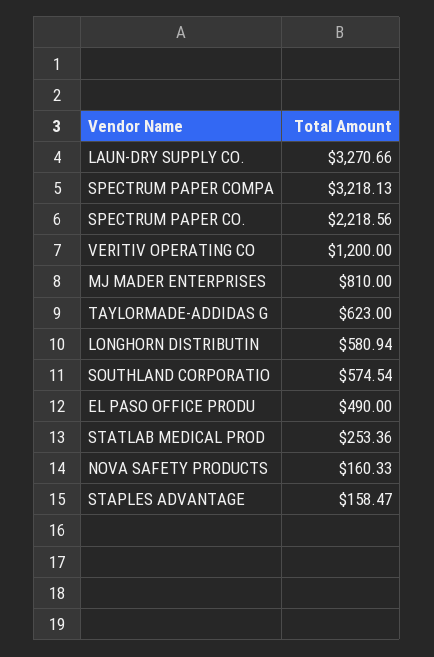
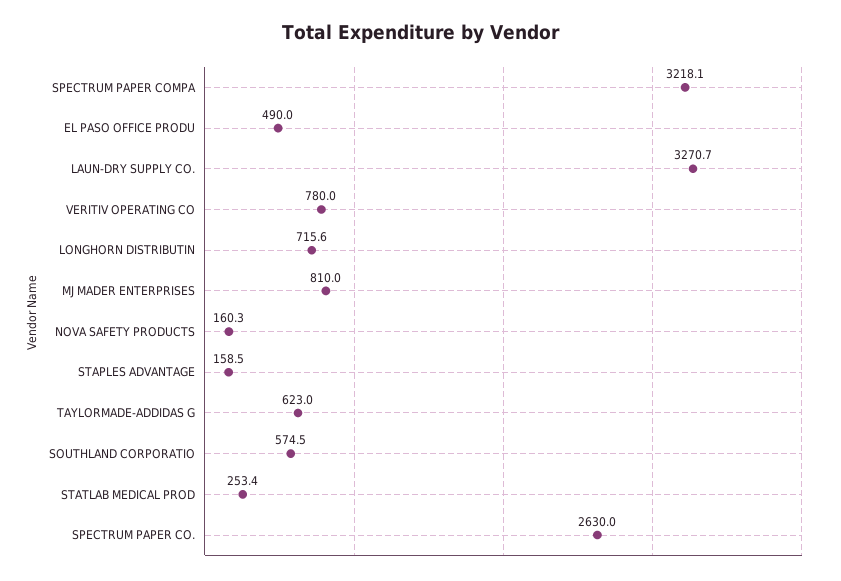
  {
    "LAUN-DRY SUPPLY CO.": 3270.66,
    "SPECTRUM PAPER COMPA": 3218.13,
-   "SPECTRUM PAPER CO.": 2218.56,
+   "SPECTRUM PAPER CO.": 2630,
-   "VERITIV OPERATING CO": 1200,
+   "VERITIV OPERATING CO": 780,
    "MJ MADER ENTERPRISES": 810,
    "TAYLORMADE-ADDIDAS G": 623,
-   "LONGHORN DISTRIBUTIN": 580.94,
+   "LONGHORN DISTRIBUTIN": 715.6,
    "SOUTHLAND CORPORATIO": 574.54,
    "EL PASO OFFICE PRODU": 490,
    "STATLAB MEDICAL PROD": 253.36,
    "NOVA SAFETY PRODUCTS": 160.33,
    "STAPLES ADVANTAGE": 158.47
  }

